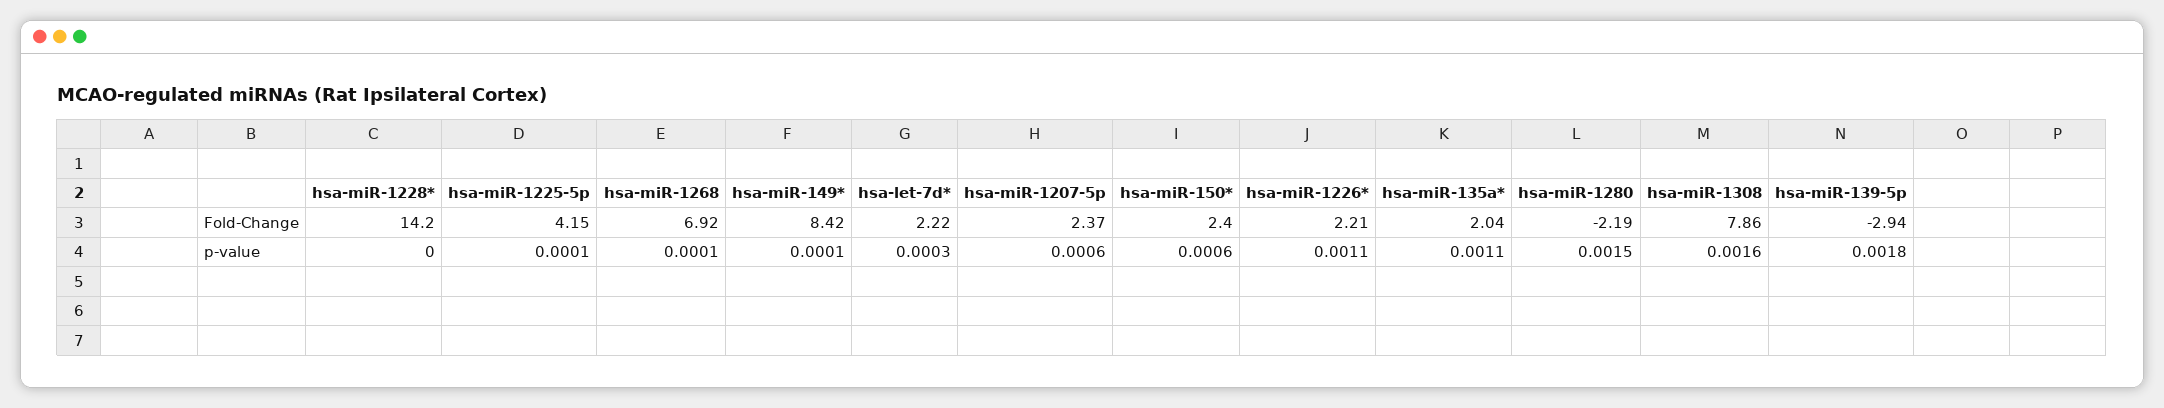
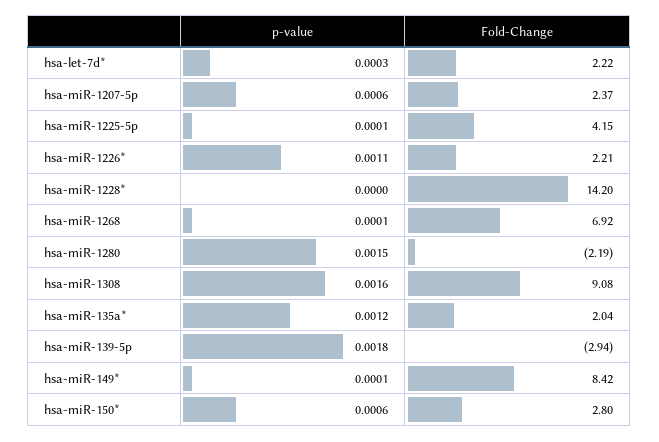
  {
    "hsa-miR-1228*": {
      "Fold-Change": 14.2,
      "p-value": 0
    },
    "hsa-miR-1225-5p": {
      "Fold-Change": 4.15,
      "p-value": 0.0001
    },
    "hsa-miR-1268": {
      "Fold-Change": 6.92,
      "p-value": 0.0001
    },
    "hsa-miR-149*": {
      "Fold-Change": 8.42,
      "p-value": 0.0001
    },
    "hsa-let-7d*": {
      "Fold-Change": 2.22,
      "p-value": 0.0003
    },
    "hsa-miR-1207-5p": {
      "Fold-Change": 2.37,
      "p-value": 0.0006
    },
    "hsa-miR-150*": {
-     "Fold-Change": 2.4,
+     "Fold-Change": 2.8,
      "p-value": 0.0006
    },
    "hsa-miR-1226*": {
      "Fold-Change": 2.21,
      "p-value": 0.0011
    },
    "hsa-miR-135a*": {
      "Fold-Change": 2.04,
-     "p-value": 0.0011
+     "p-value": 0.0012
    },
    "hsa-miR-1280": {
      "Fold-Change": -2.19,
      "p-value": 0.0015
    },
    "hsa-miR-1308": {
-     "Fold-Change": 7.86,
+     "Fold-Change": 9.08,
      "p-value": 0.0016
    },
    "hsa-miR-139-5p": {
      "Fold-Change": -2.94,
      "p-value": 0.0018
    }
  }

